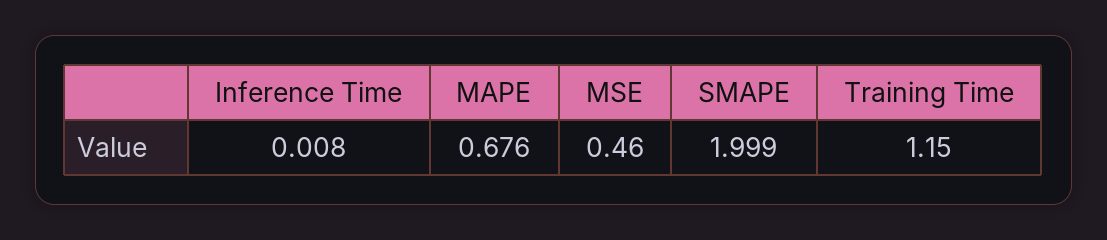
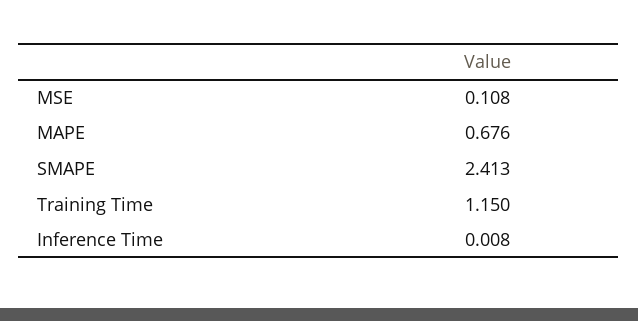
  {
    "Inference Time": 0.008,
    "MAPE": 0.676,
-   "MSE": 0.46,
+   "MSE": 0.108,
-   "SMAPE": 1.999,
+   "SMAPE": 2.413,
    "Training Time": 1.15
  }

